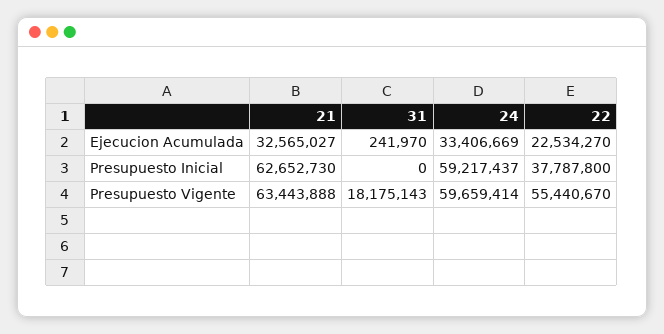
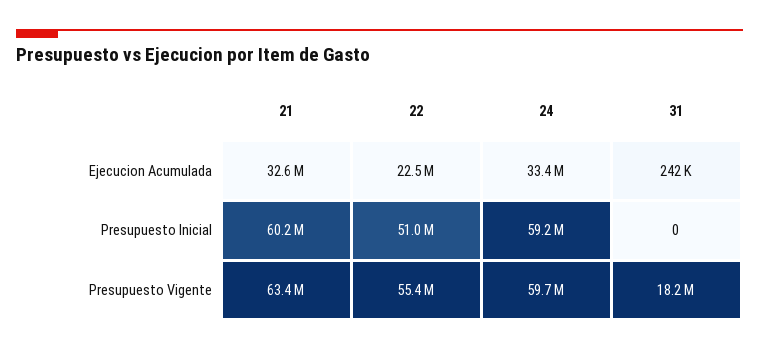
  {
    "21": {
      "Ejecucion Acumulada": 32565027,
-     "Presupuesto Inicial": 62652730,
+     "Presupuesto Inicial": 60200000,
      "Presupuesto Vigente": 63443888
    },
    "31": {
      "Ejecucion Acumulada": 241970,
      "Presupuesto Inicial": 0,
      "Presupuesto Vigente": 18175143
    },
    "24": {
      "Ejecucion Acumulada": 33406669,
      "Presupuesto Inicial": 59217437,
      "Presupuesto Vigente": 59659414
    },
    "22": {
      "Ejecucion Acumulada": 22534270,
-     "Presupuesto Inicial": 37787800,
+     "Presupuesto Inicial": 51000000,
      "Presupuesto Vigente": 55440670
    }
  }

